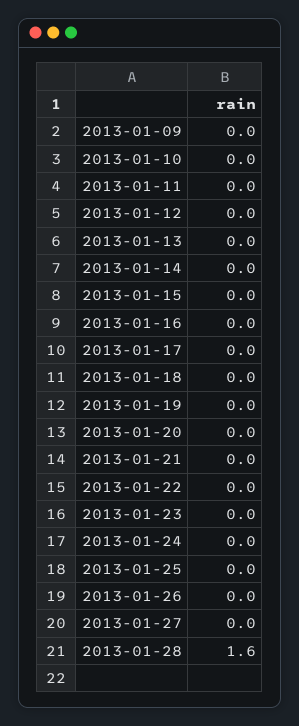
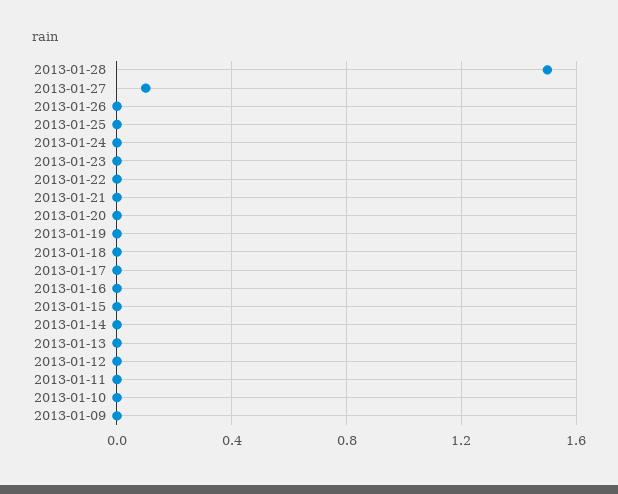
  {
    "2013-01-09": 0,
    "2013-01-10": 0,
    "2013-01-11": 0,
    "2013-01-12": 0,
    "2013-01-13": 0,
    "2013-01-14": 0,
    "2013-01-15": 0,
    "2013-01-16": 0,
    "2013-01-17": 0,
    "2013-01-18": 0,
    "2013-01-19": 0,
    "2013-01-20": 0,
    "2013-01-21": 0,
    "2013-01-22": 0,
    "2013-01-23": 0,
    "2013-01-24": 0,
    "2013-01-25": 0,
    "2013-01-26": 0,
-   "2013-01-27": 0,
+   "2013-01-27": 0.1,
-   "2013-01-28": 1.6
+   "2013-01-28": 1.5
  }

